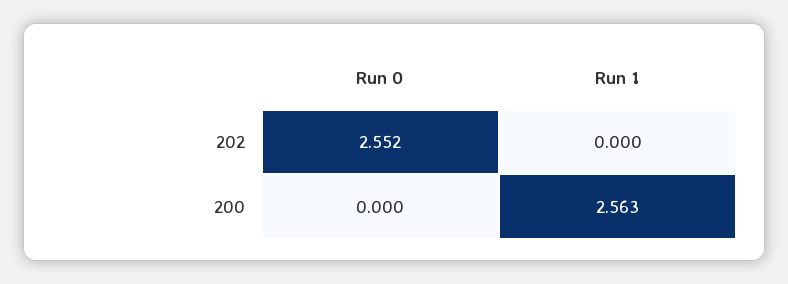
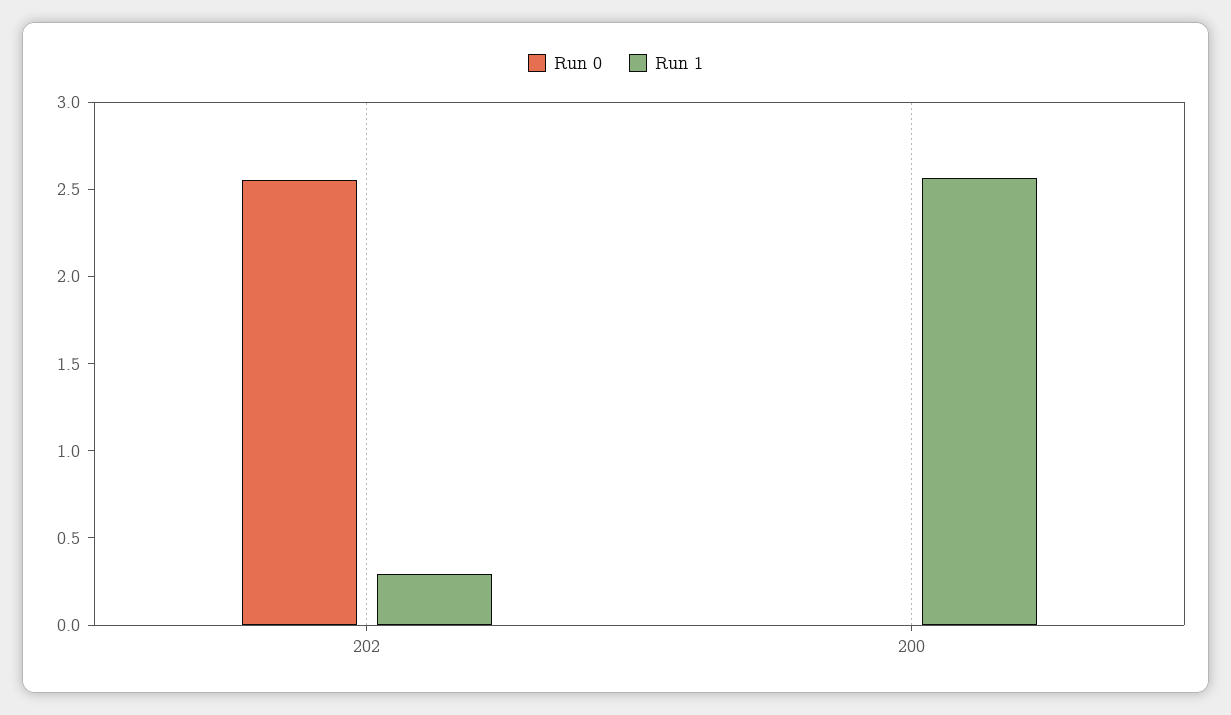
  {
    "Run 0": {
      "202": 2.552,
      "200": 0
    },
    "Run 1": {
-     "202": 0,
+     "202": 0.3,
      "200": 2.563
    }
  }

